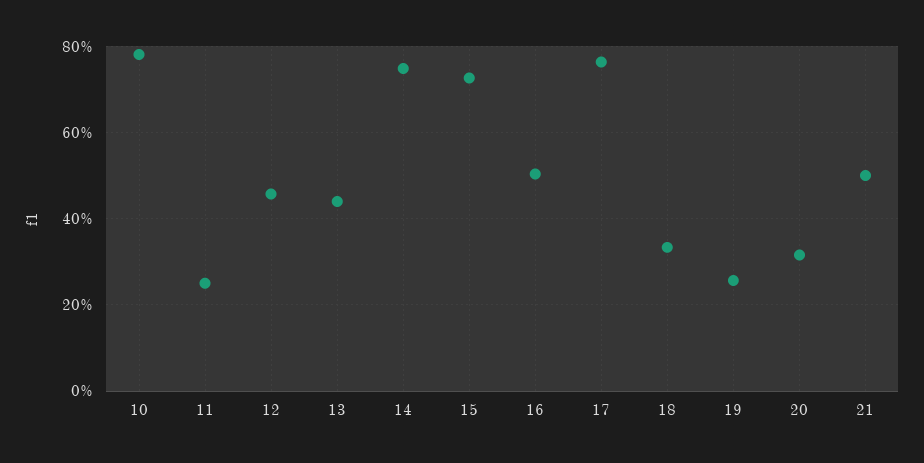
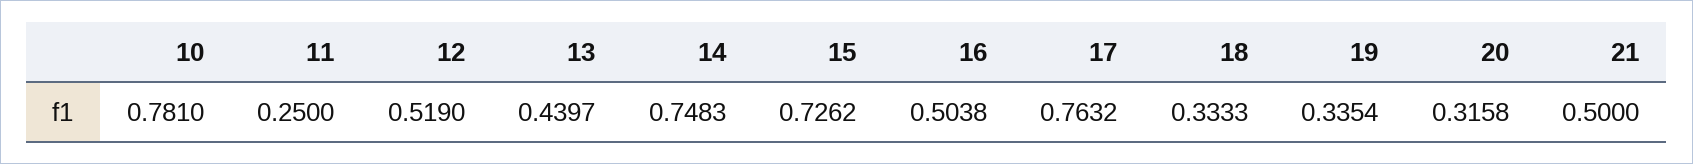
  {
    "10": 0.781,
    "11": 0.25,
-   "12": 0.46,
+   "12": 0.519,
    "13": 0.4397,
    "14": 0.7483,
    "15": 0.7262,
    "16": 0.5038,
    "17": 0.7632,
    "18": 0.3333,
-   "19": 0.26,
+   "19": 0.3354,
    "20": 0.3158,
    "21": 0.5
  }

